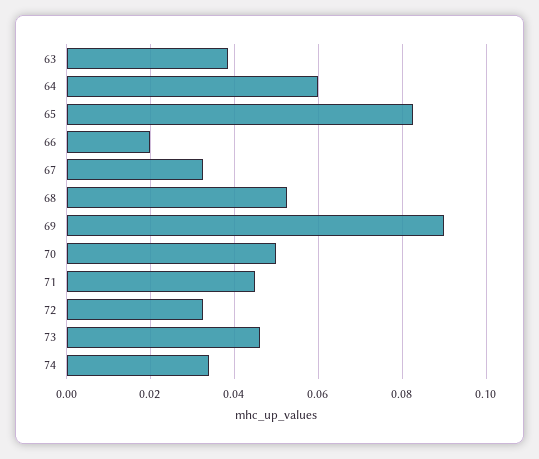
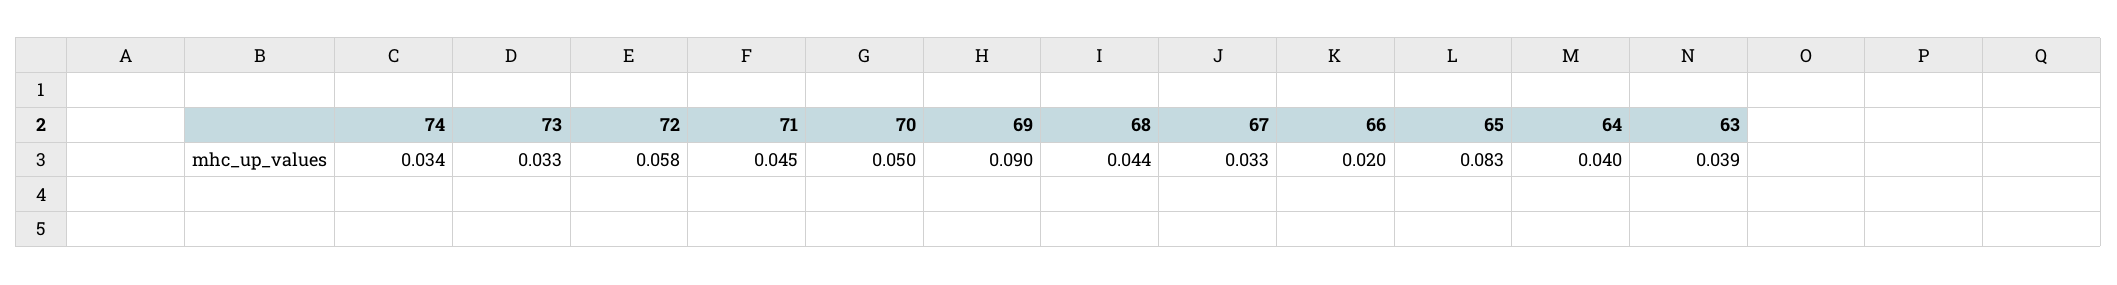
  {
    "63": 0.039,
-   "64": 0.06,
+   "64": 0.04,
    "65": 0.083,
    "66": 0.02,
    "67": 0.033,
-   "68": 0.052,
+   "68": 0.044,
    "69": 0.09,
    "70": 0.05,
    "71": 0.045,
-   "72": 0.032,
+   "72": 0.058,
-   "73": 0.046,
+   "73": 0.033,
    "74": 0.034
  }

